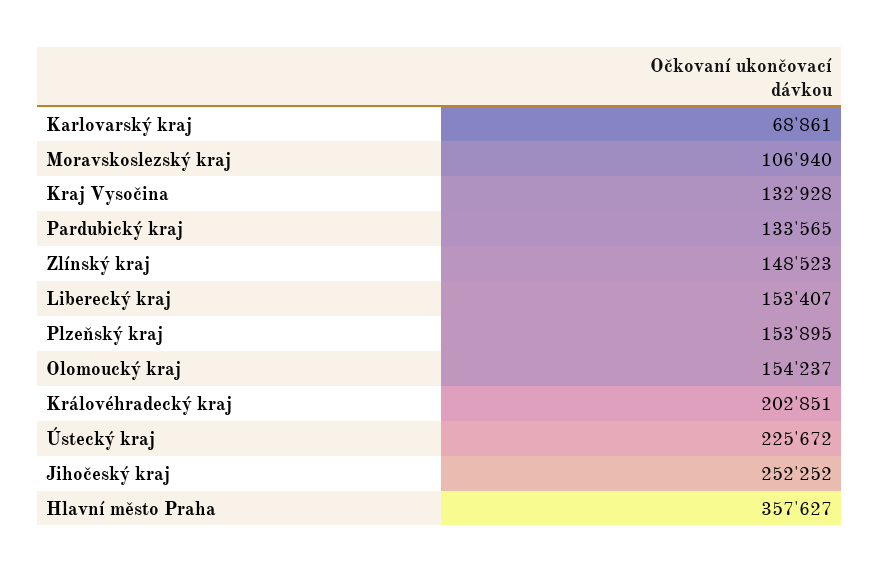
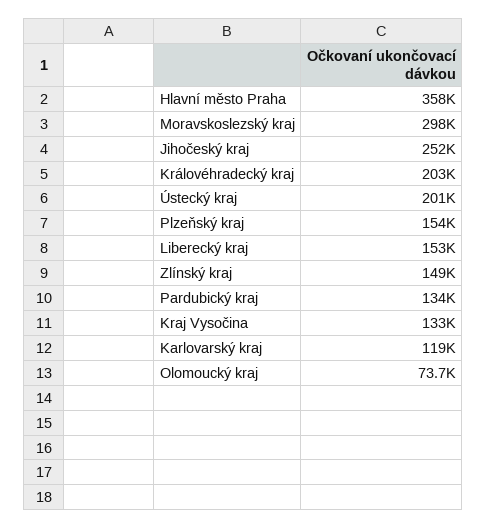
  {
-   "Karlovarský kraj": 68861,
+   "Karlovarský kraj": 119000,
-   "Moravskoslezský kraj": 106940,
+   "Moravskoslezský kraj": 298000,
    "Kraj Vysočina": 132928,
    "Pardubický kraj": 133565,
    "Zlínský kraj": 148523,
    "Liberecký kraj": 153407,
    "Plzeňský kraj": 153895,
-   "Olomoucký kraj": 154237,
+   "Olomoucký kraj": 73700,
    "Královéhradecký kraj": 202851,
-   "Ústecký kraj": 225672,
+   "Ústecký kraj": 201000,
    "Jihočeský kraj": 252252,
    "Hlavní město Praha": 357627
  }

